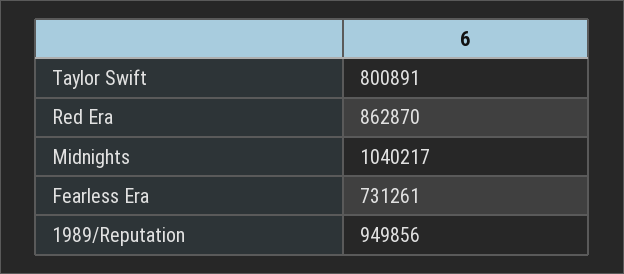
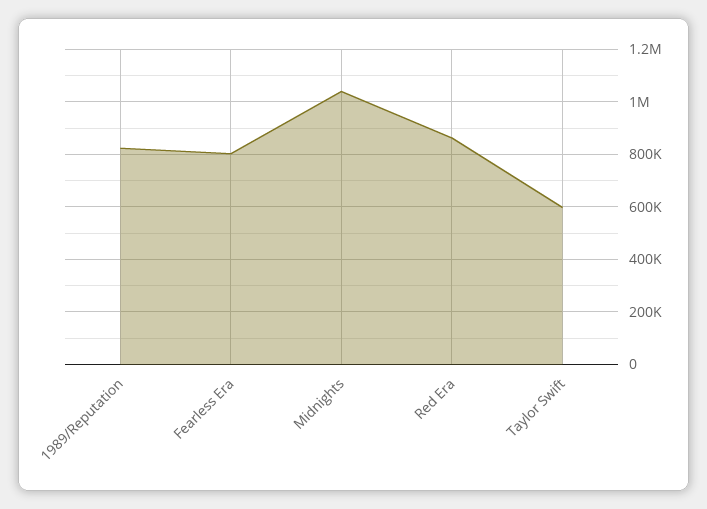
  {
-   "Taylor Swift": 800891,
+   "Taylor Swift": 600000,
    "Red Era": 862870,
    "Midnights": 1040217,
-   "Fearless Era": 731261,
+   "Fearless Era": 800000,
-   "1989/Reputation": 949856
+   "1989/Reputation": 825000
  }

